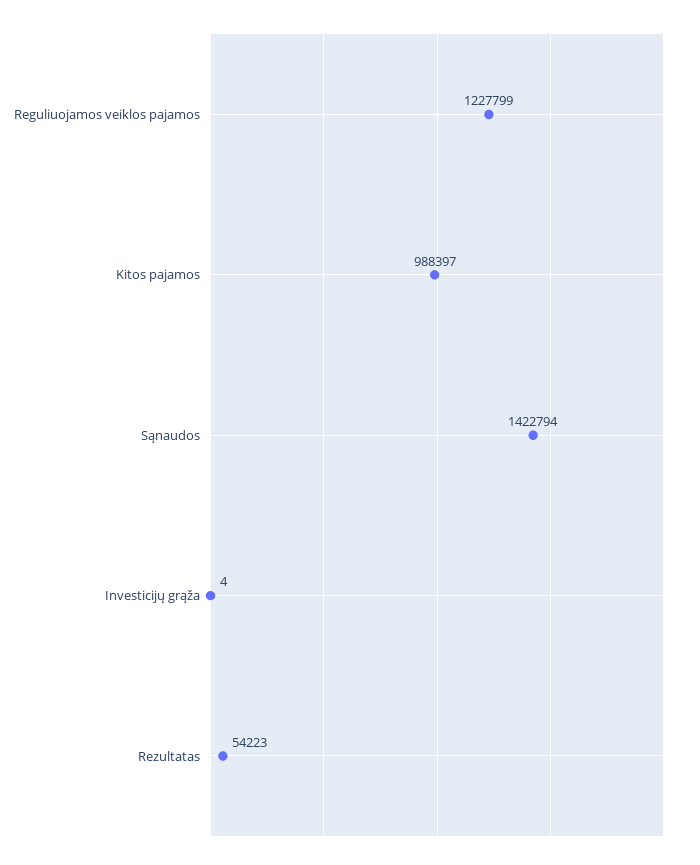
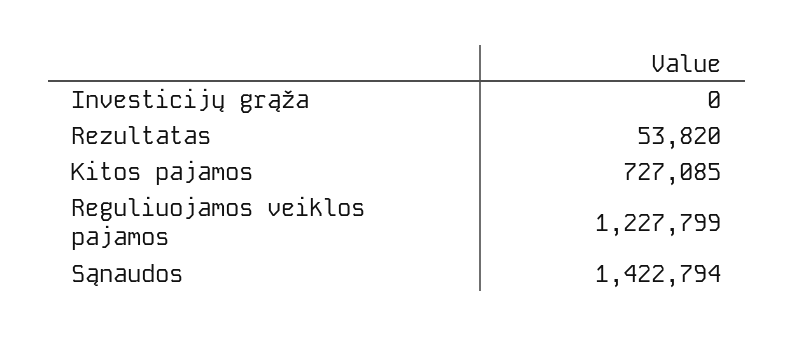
  {
    "Reguliuojamos veiklos pajamos": 1227799,
-   "Kitos pajamos": 988397,
+   "Kitos pajamos": 727085,
    "Sąnaudos": 1422794,
-   "Investicijų grąža": 4,
+   "Investicijų grąža": 0,
-   "Rezultatas": 54223
+   "Rezultatas": 53820
  }

